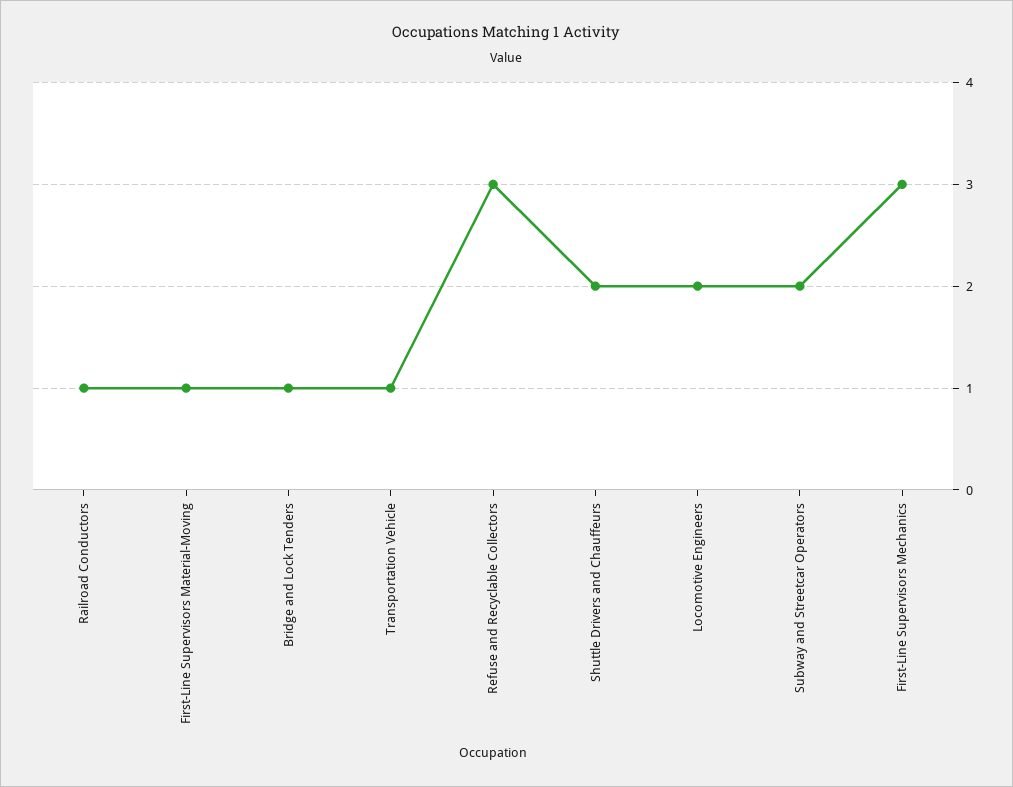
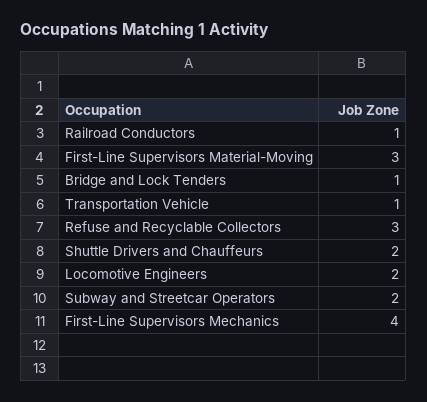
  {
    "Railroad Conductors": 1,
-   "First-Line Supervisors Material-Moving": 1,
+   "First-Line Supervisors Material-Moving": 3,
    "Bridge and Lock Tenders": 1,
    "Transportation Vehicle": 1,
    "Refuse and Recyclable Collectors": 3,
    "Shuttle Drivers and Chauffeurs": 2,
    "Locomotive Engineers": 2,
    "Subway and Streetcar Operators": 2,
-   "First-Line Supervisors Mechanics": 3
+   "First-Line Supervisors Mechanics": 4
  }

